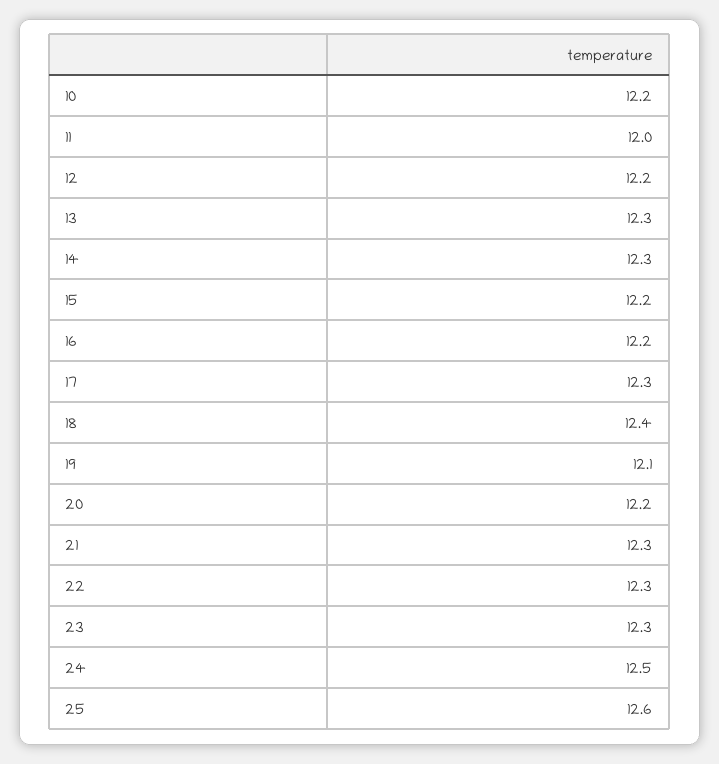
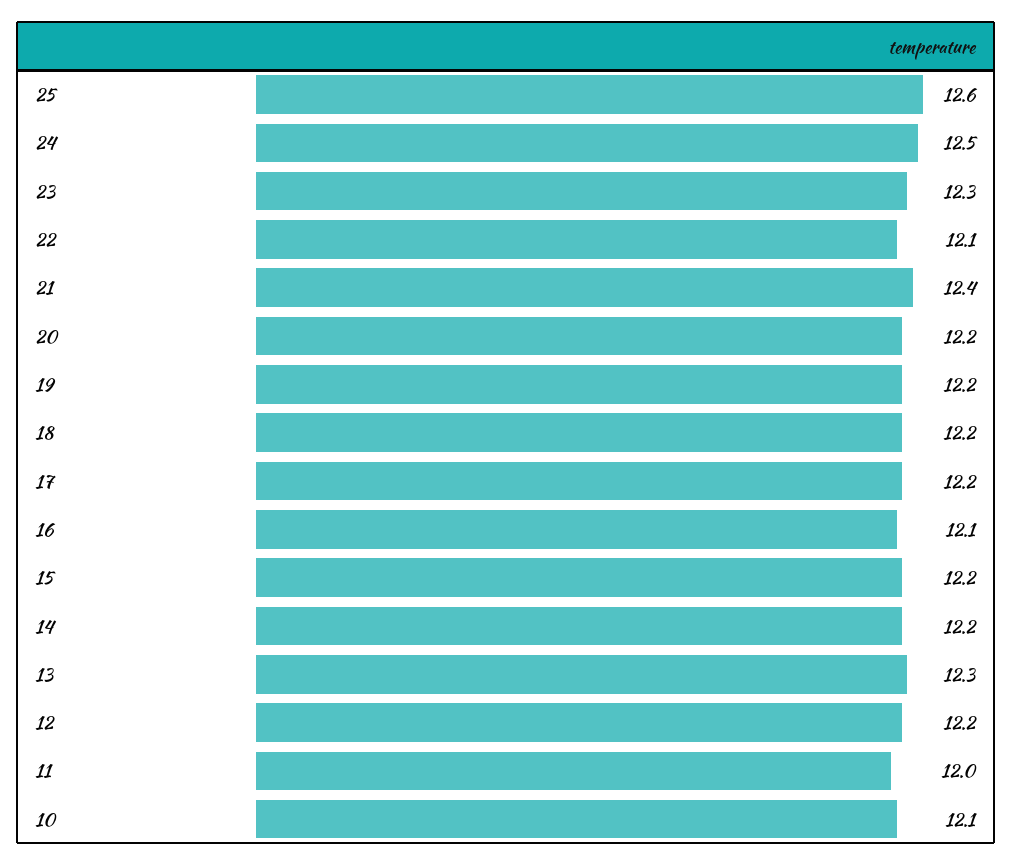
  {
-   "10": 12.2,
+   "10": 12.1,
    "11": 12,
    "12": 12.2,
    "13": 12.3,
-   "14": 12.3,
+   "14": 12.2,
    "15": 12.2,
-   "16": 12.2,
+   "16": 12.1,
-   "17": 12.3,
+   "17": 12.2,
-   "18": 12.4,
+   "18": 12.2,
-   "19": 12.1,
+   "19": 12.2,
    "20": 12.2,
-   "21": 12.3,
+   "21": 12.4,
-   "22": 12.3,
+   "22": 12.1,
    "23": 12.3,
    "24": 12.5,
    "25": 12.6
  }

